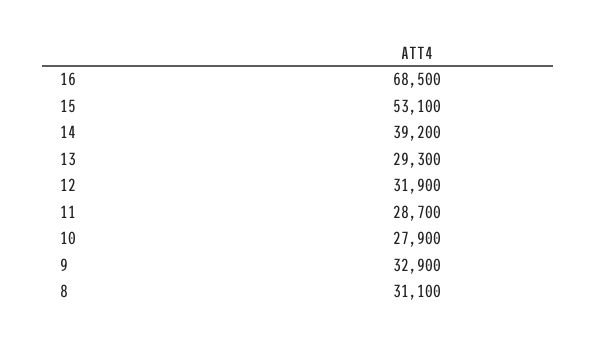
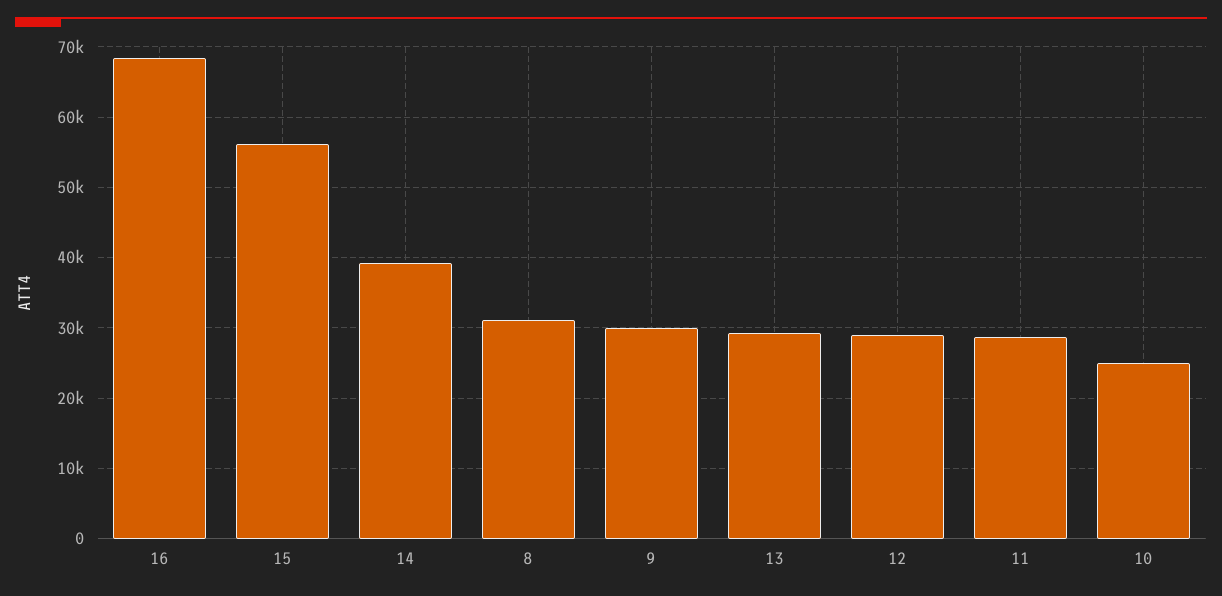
  {
    "16": 68500,
-   "15": 53100,
+   "15": 56000,
    "14": 39200,
    "13": 29300,
-   "12": 31900,
+   "12": 29000,
    "11": 28700,
-   "10": 27900,
+   "10": 25000,
-   "9": 32900,
+   "9": 30000,
    "8": 31100
  }

